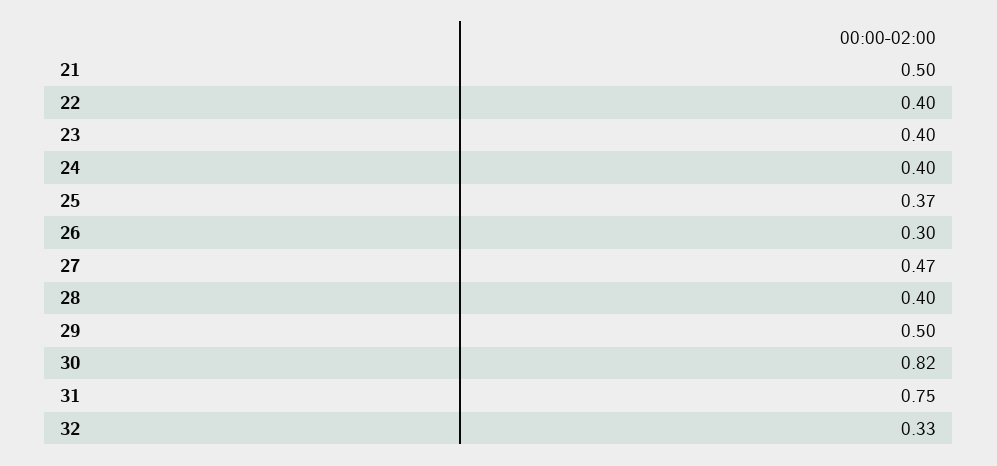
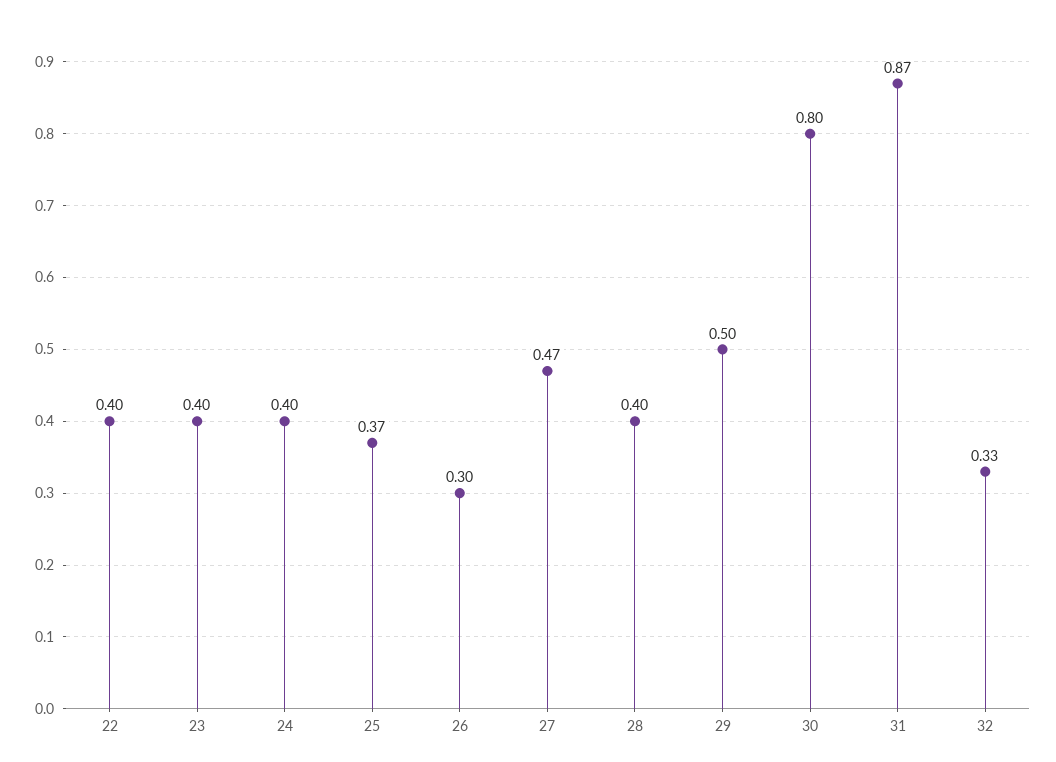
  {
-   "21": 0.5,
    "22": 0.4,
    "23": 0.4,
    "24": 0.4,
    "25": 0.37,
    "26": 0.3,
    "27": 0.47,
    "28": 0.4,
    "29": 0.5,
-   "30": 0.82,
+   "30": 0.8,
-   "31": 0.75,
+   "31": 0.87,
    "32": 0.33
  }

